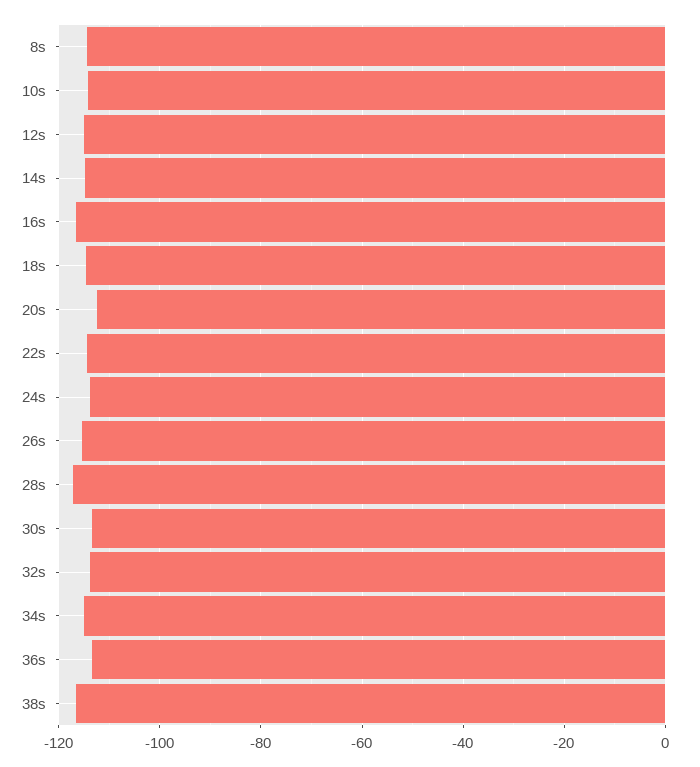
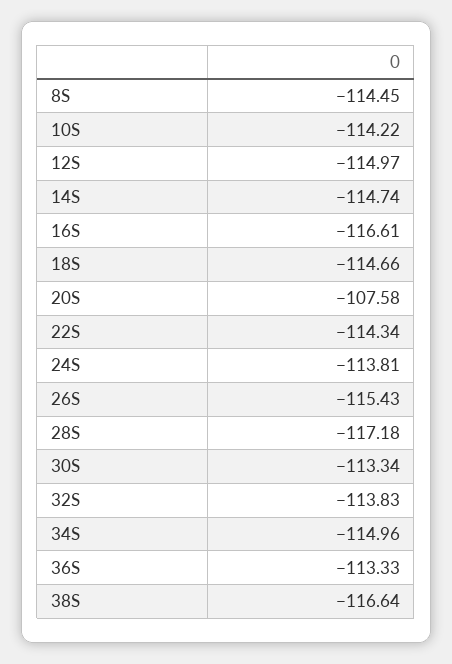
  {
    "8s": -114.45,
    "10s": -114.22,
    "12s": -114.97,
    "14s": -114.74,
    "16s": -116.61,
    "18s": -114.66,
-   "20s": -112,
+   "20s": -107.58,
    "22s": -114.34,
    "24s": -113.81,
    "26s": -115.43,
    "28s": -117.18,
    "30s": -113.34,
    "32s": -113.83,
    "34s": -114.96,
    "36s": -113.33,
    "38s": -116.64
  }

